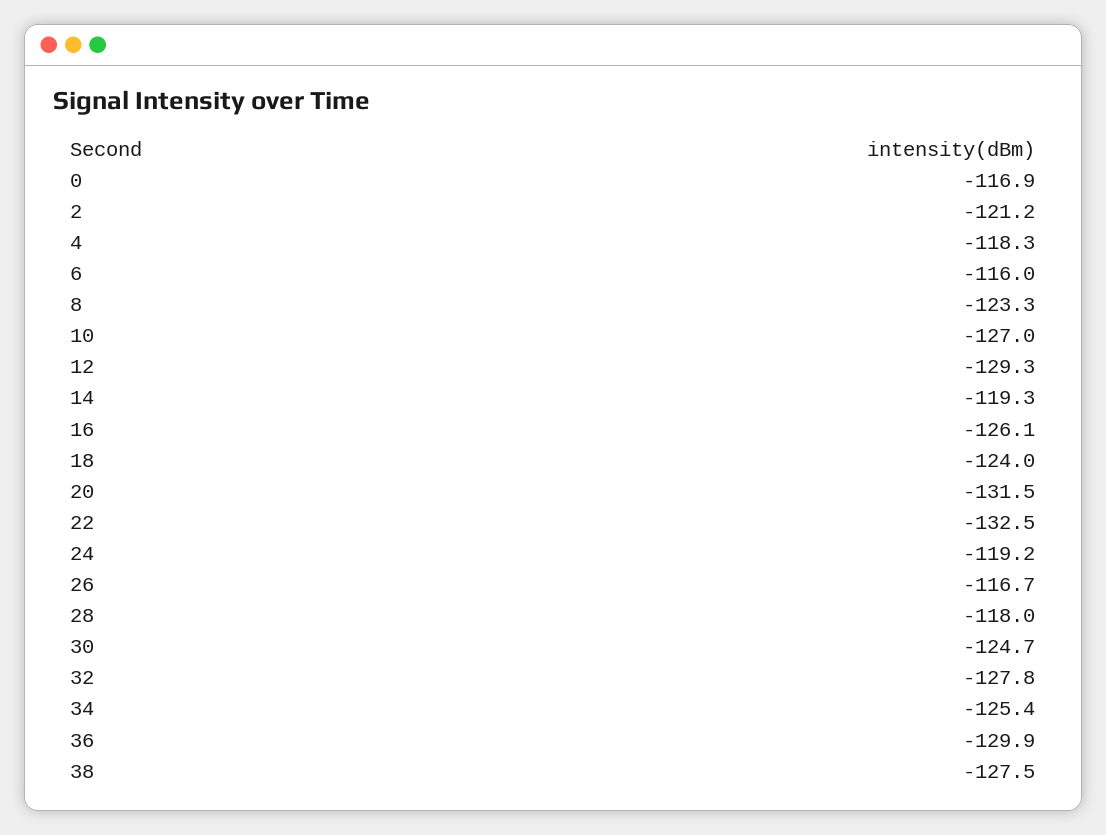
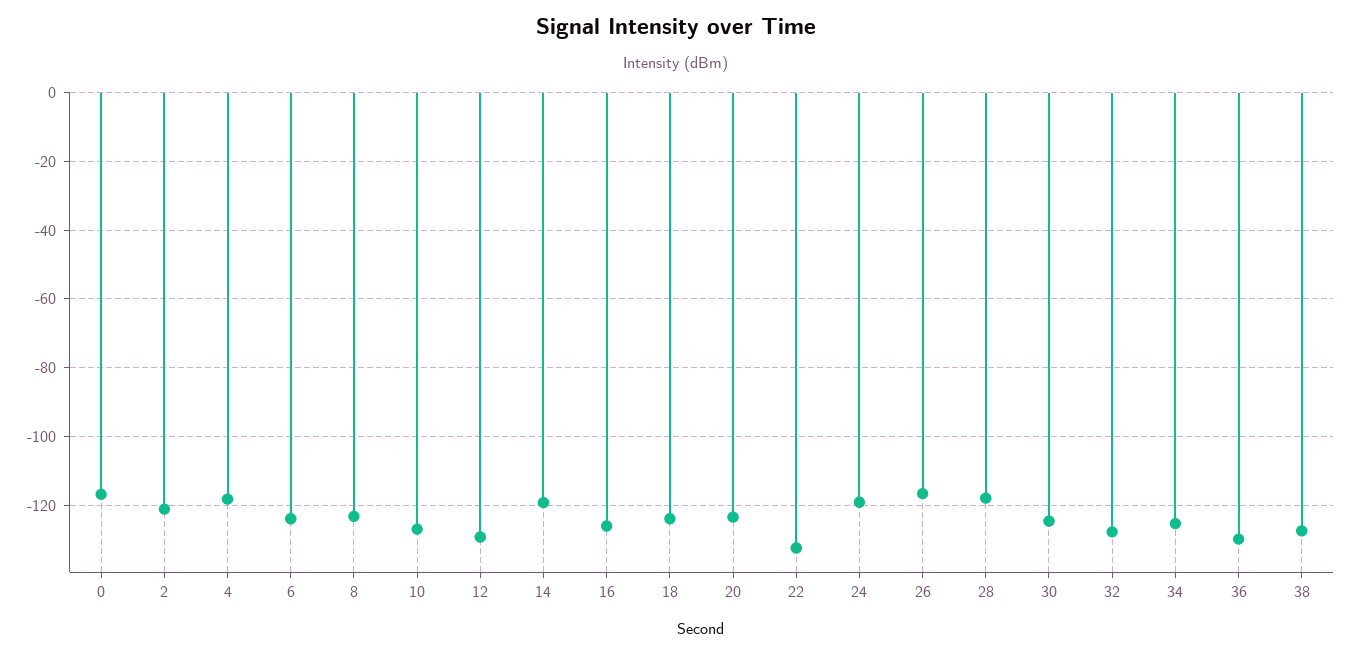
  {
    "0": -116.9,
    "2": -121.2,
    "4": -118.3,
-   "6": -116,
+   "6": -124,
    "8": -123.3,
    "10": -127,
    "12": -129.3,
    "14": -119.3,
    "16": -126.1,
    "18": -124,
-   "20": -131.5,
+   "20": -124,
    "22": -132.5,
    "24": -119.2,
    "26": -116.7,
    "28": -118,
    "30": -124.7,
    "32": -127.8,
    "34": -125.4,
    "36": -129.9,
    "38": -127.5
  }

